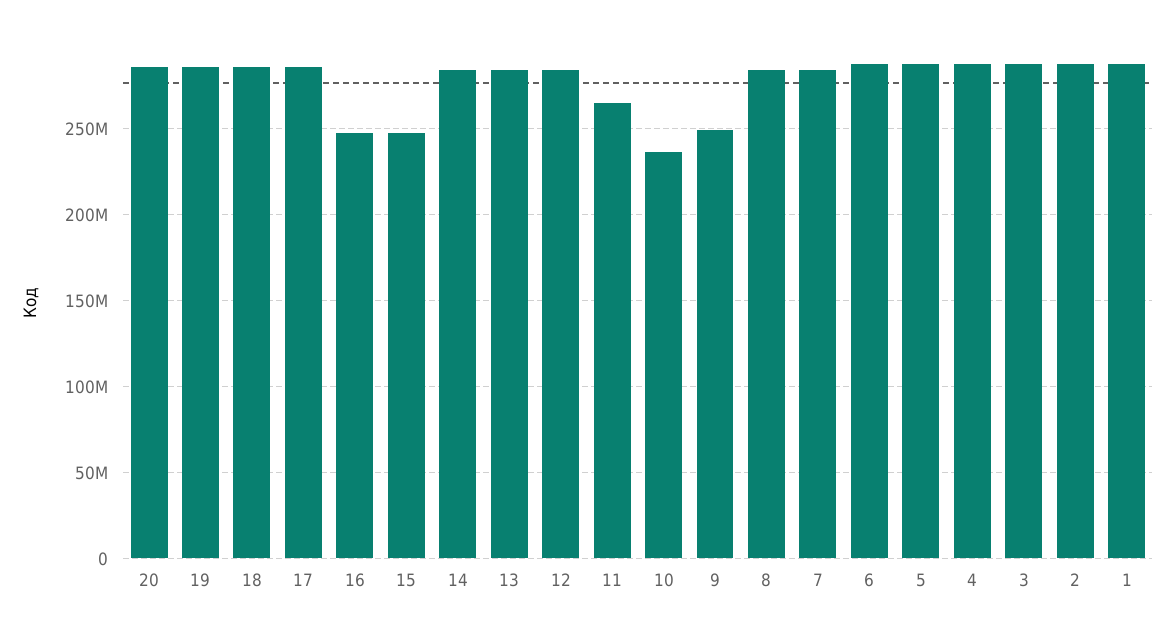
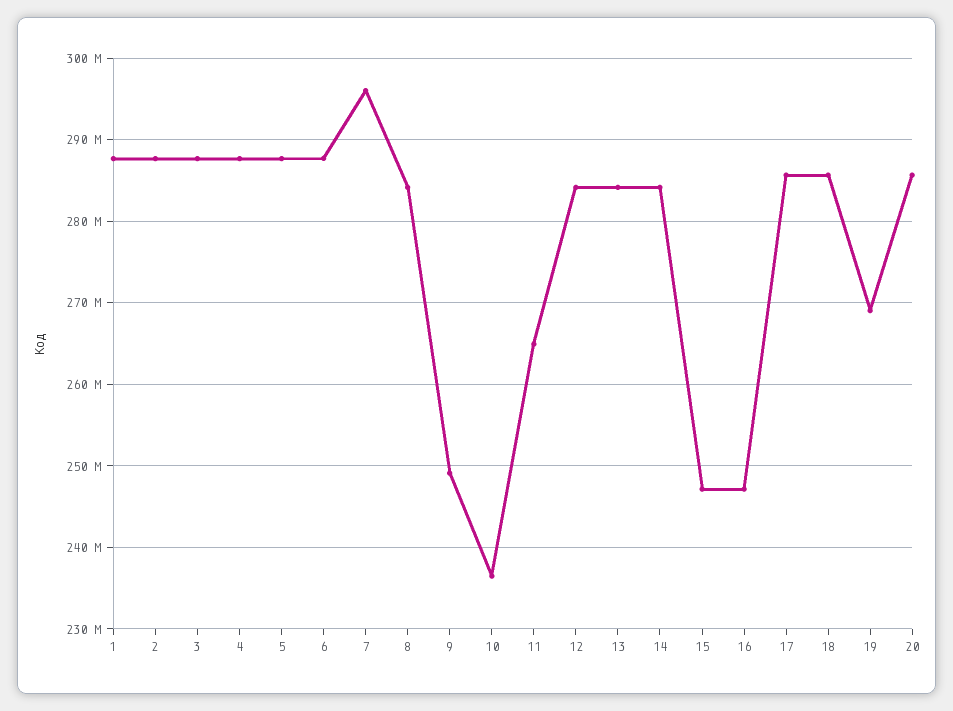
  {
    "20": 286000000,
-   "19": 285000000,
+   "19": 269000000,
    "18": 286000000,
    "17": 286000000,
    "16": 247000000,
    "15": 247000000,
    "14": 284000000,
    "13": 284000000,
    "12": 284000000,
    "11": 265000000,
    "10": 236000000,
    "9": 249000000,
    "8": 284000000,
-   "7": 285000000,
+   "7": 296000000,
    "6": 288000000,
    "5": 288000000,
    "4": 288000000,
    "3": 288000000,
    "2": 288000000,
    "1": 288000000
  }

